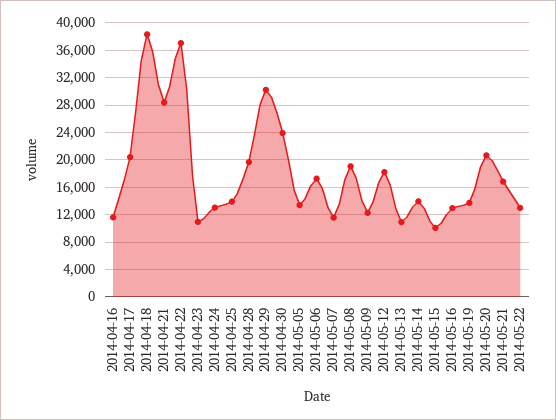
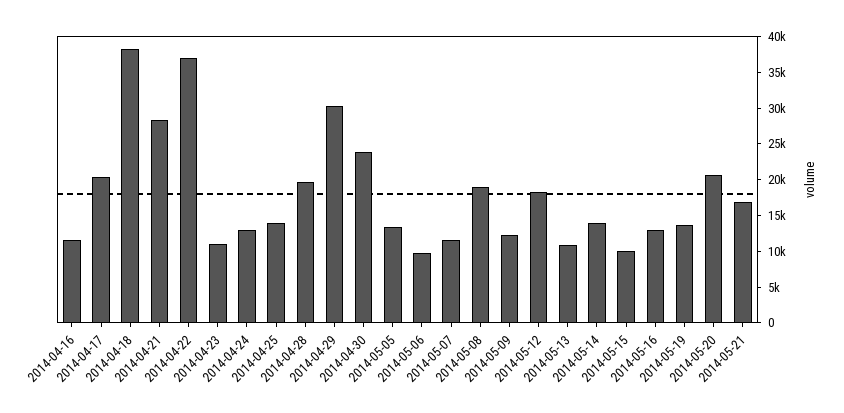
  {
    "2014-04-16": 12000,
    "2014-04-17": 20000,
    "2014-04-18": 38000,
    "2014-04-21": 28000,
    "2014-04-22": 37000,
    "2014-04-23": 11000,
    "2014-04-24": 13000,
    "2014-04-25": 14000,
    "2014-04-28": 20000,
    "2014-04-29": 30000,
    "2014-04-30": 24000,
    "2014-05-05": 13000,
-   "2014-05-06": 17000,
+   "2014-05-06": 10000,
    "2014-05-07": 12000,
    "2014-05-08": 19000,
    "2014-05-09": 12000,
    "2014-05-12": 18000,
    "2014-05-13": 11000,
    "2014-05-14": 14000,
    "2014-05-15": 10000,
    "2014-05-16": 13000,
    "2014-05-19": 14000,
    "2014-05-20": 21000,
-   "2014-05-21": 17000,
+   "2014-05-21": 17000
-   "2014-05-22": 13000
  }

